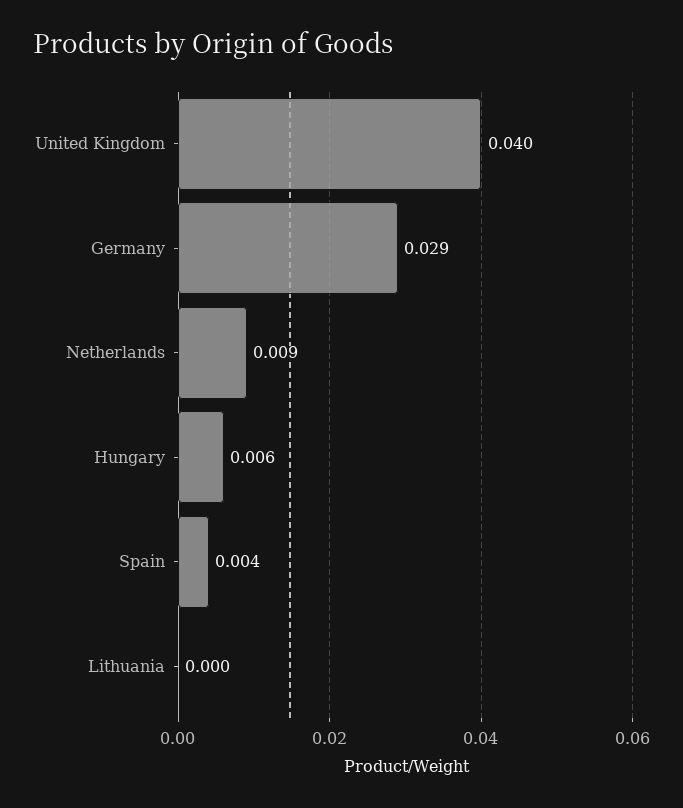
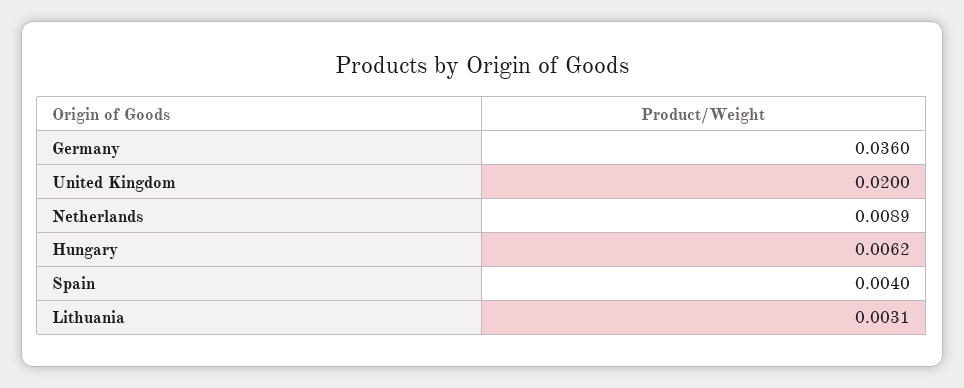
  {
-   "United Kingdom": 0.04,
+   "United Kingdom": 0.02,
-   "Germany": 0.029,
+   "Germany": 0.036,
    "Netherlands": 0.0089,
    "Hungary": 0.0062,
    "Spain": 0.004,
-   "Lithuania": 0
+   "Lithuania": 0.0031
  }

